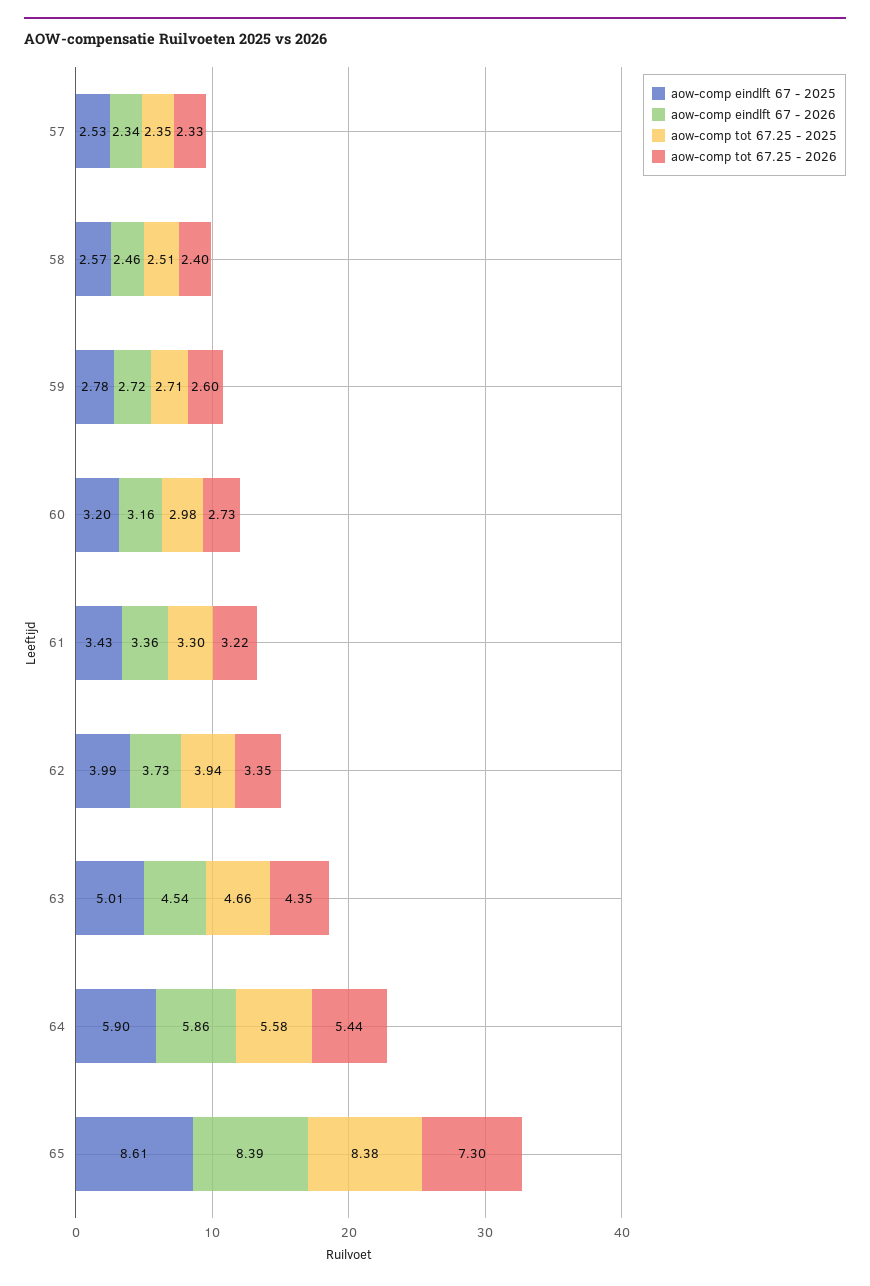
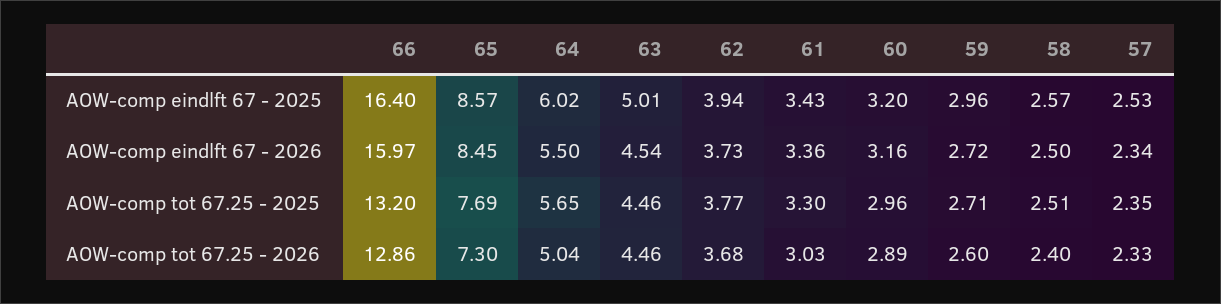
  {
    "aow-comp eindlft 67 - 2025": {
      "57": 2.53,
      "58": 2.57,
-     "59": 2.78,
+     "59": 2.96,
      "60": 3.2,
      "61": 3.43,
-     "62": 3.99,
+     "62": 3.94,
      "63": 5.01,
-     "64": 5.9,
+     "64": 6.02,
-     "65": 8.61
+     "65": 8.57,
+     "66": 16.4
    },
    "aow-comp eindlft 67 - 2026": {
      "57": 2.34,
-     "58": 2.46,
+     "58": 2.5,
      "59": 2.72,
      "60": 3.16,
      "61": 3.36,
      "62": 3.73,
      "63": 4.54,
-     "64": 5.86,
+     "64": 5.5,
-     "65": 8.39
+     "65": 8.45,
+     "66": 15.97
    },
    "aow-comp tot 67.25 - 2025": {
      "57": 2.35,
      "58": 2.51,
      "59": 2.71,
-     "60": 2.98,
+     "60": 2.96,
      "61": 3.3,
-     "62": 3.94,
+     "62": 3.77,
-     "63": 4.66,
+     "63": 4.46,
-     "64": 5.58,
+     "64": 5.65,
-     "65": 8.38
+     "65": 7.69,
+     "66": 13.2
    },
    "aow-comp tot 67.25 - 2026": {
      "57": 2.33,
      "58": 2.4,
      "59": 2.6,
-     "60": 2.73,
+     "60": 2.89,
-     "61": 3.22,
+     "61": 3.03,
-     "62": 3.35,
+     "62": 3.68,
-     "63": 4.35,
+     "63": 4.46,
-     "64": 5.44,
+     "64": 5.04,
-     "65": 7.3
+     "65": 7.3,
+     "66": 12.86
    }
  }

